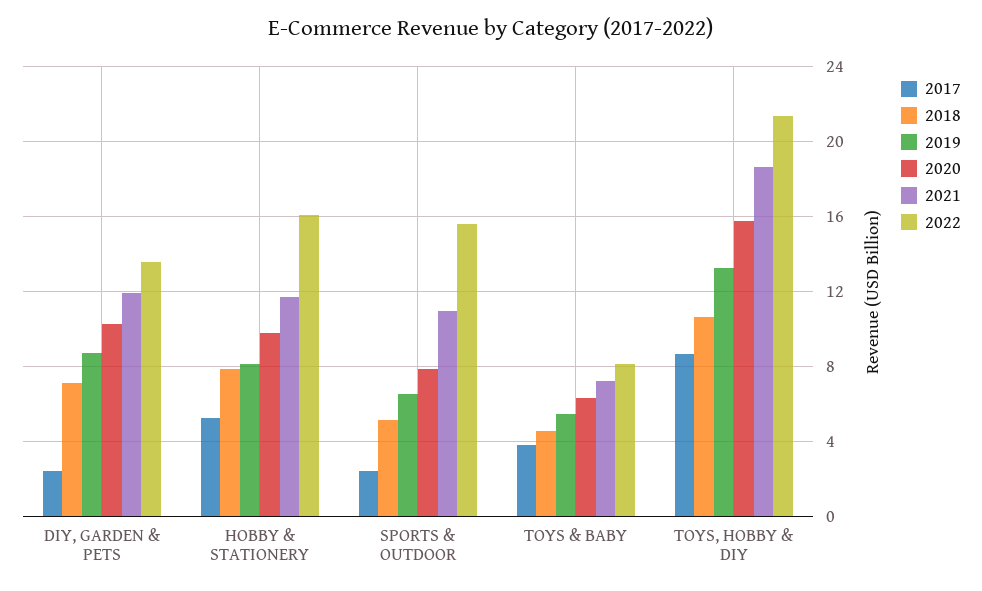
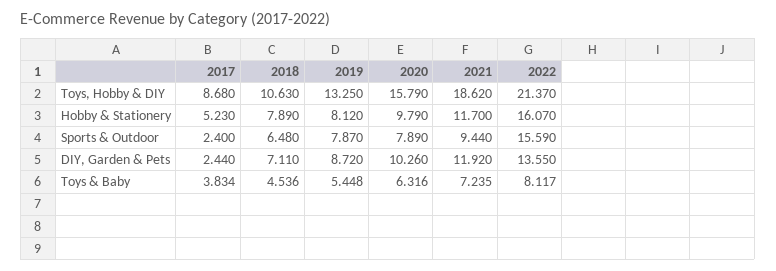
  {
    "2017": {
      "DIY, GARDEN & PETS": 2.44,
      "HOBBY & STATIONERY": 5.23,
      "SPORTS & OUTDOOR": 2.4,
      "TOYS & BABY": 3.834,
      "TOYS, HOBBY & DIY": 8.68
    },
    "2018": {
      "DIY, GARDEN & PETS": 7.11,
      "HOBBY & STATIONERY": 7.89,
-     "SPORTS & OUTDOOR": 5,
+     "SPORTS & OUTDOOR": 6.48,
      "TOYS & BABY": 4.536,
      "TOYS, HOBBY & DIY": 10.63
    },
    "2019": {
      "DIY, GARDEN & PETS": 8.72,
      "HOBBY & STATIONERY": 8.12,
-     "SPORTS & OUTDOOR": 6.5,
+     "SPORTS & OUTDOOR": 7.87,
      "TOYS & BABY": 5.448,
      "TOYS, HOBBY & DIY": 13.25
    },
    "2020": {
      "DIY, GARDEN & PETS": 10.26,
      "HOBBY & STATIONERY": 9.79,
      "SPORTS & OUTDOOR": 7.89,
      "TOYS & BABY": 6.316,
      "TOYS, HOBBY & DIY": 15.79
    },
    "2021": {
      "DIY, GARDEN & PETS": 11.92,
      "HOBBY & STATIONERY": 11.7,
-     "SPORTS & OUTDOOR": 11,
+     "SPORTS & OUTDOOR": 9.44,
      "TOYS & BABY": 7.235,
      "TOYS, HOBBY & DIY": 18.62
    },
    "2022": {
      "DIY, GARDEN & PETS": 13.55,
      "HOBBY & STATIONERY": 16.07,
      "SPORTS & OUTDOOR": 15.59,
      "TOYS & BABY": 8.117,
      "TOYS, HOBBY & DIY": 21.37
    }
  }

